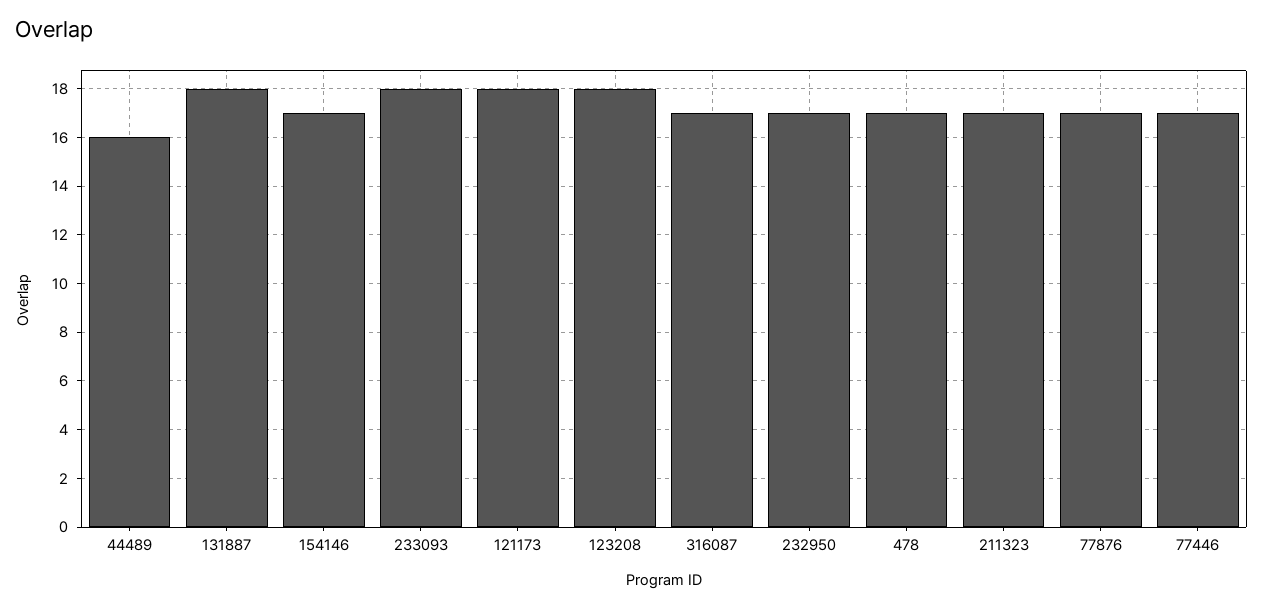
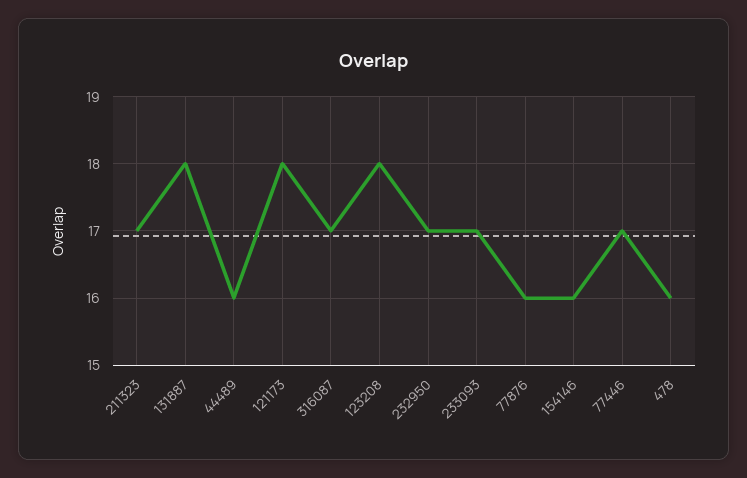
  {
    "44489": 16,
    "131887": 18,
-   "154146": 17,
+   "154146": 16,
-   "233093": 18,
+   "233093": 17,
    "121173": 18,
    "123208": 18,
    "316087": 17,
    "232950": 17,
-   "478": 17,
+   "478": 16,
    "211323": 17,
-   "77876": 17,
+   "77876": 16,
    "77446": 17
  }

